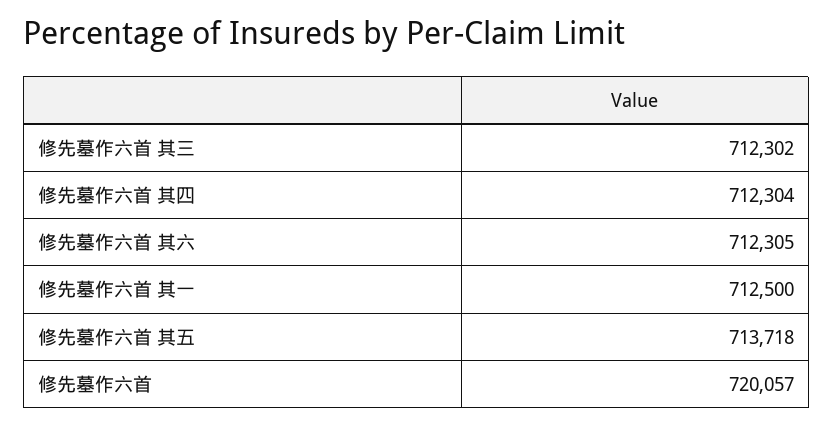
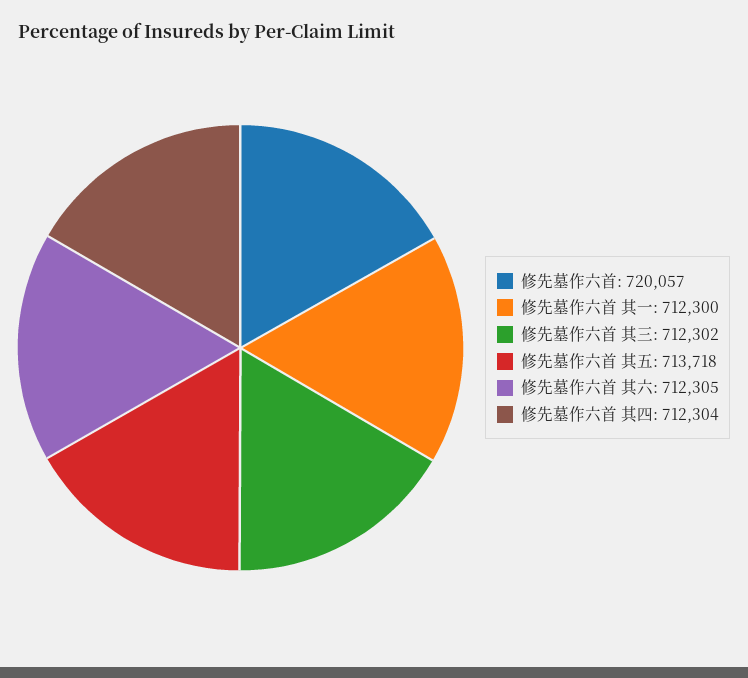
  {
    "修先墓作六首 其三": 712302,
    "修先墓作六首 其四": 712304,
    "修先墓作六首 其六": 712305,
-   "修先墓作六首 其一": 712500,
+   "修先墓作六首 其一": 712300,
    "修先墓作六首 其五": 713718,
    "修先墓作六首": 720057
  }

